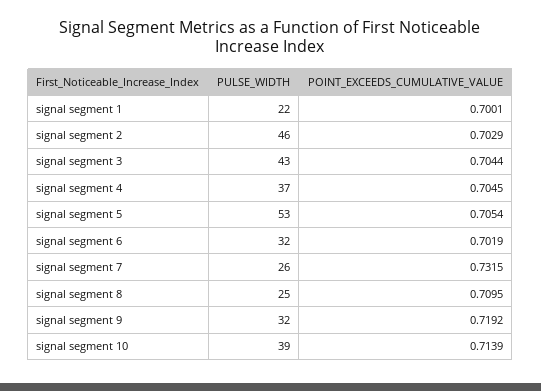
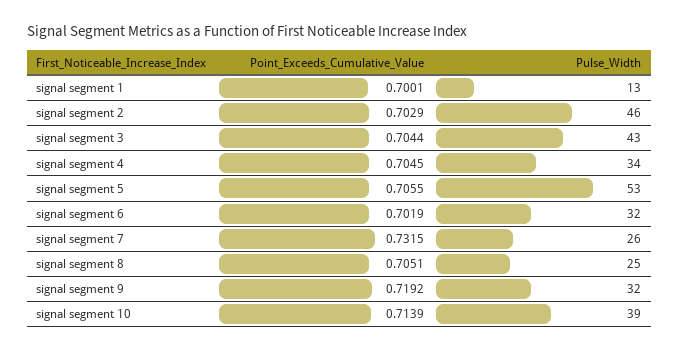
  {
    "PULSE_WIDTH": {
-     "signal segment 1": 22,
+     "signal segment 1": 13,
      "signal segment 2": 46,
      "signal segment 3": 43,
-     "signal segment 4": 37,
+     "signal segment 4": 34,
      "signal segment 5": 53,
      "signal segment 6": 32,
      "signal segment 7": 26,
      "signal segment 8": 25,
      "signal segment 9": 32,
      "signal segment 10": 39
    },
    "POINT_EXCEEDS_CUMULATIVE_VALUE": {
      "signal segment 1": 0.7001,
      "signal segment 2": 0.7029,
      "signal segment 3": 0.7044,
      "signal segment 4": 0.7045,
-     "signal segment 5": 0.7054,
+     "signal segment 5": 0.7055,
      "signal segment 6": 0.7019,
      "signal segment 7": 0.7315,
-     "signal segment 8": 0.7095,
+     "signal segment 8": 0.7051,
      "signal segment 9": 0.7192,
      "signal segment 10": 0.7139
    }
  }

